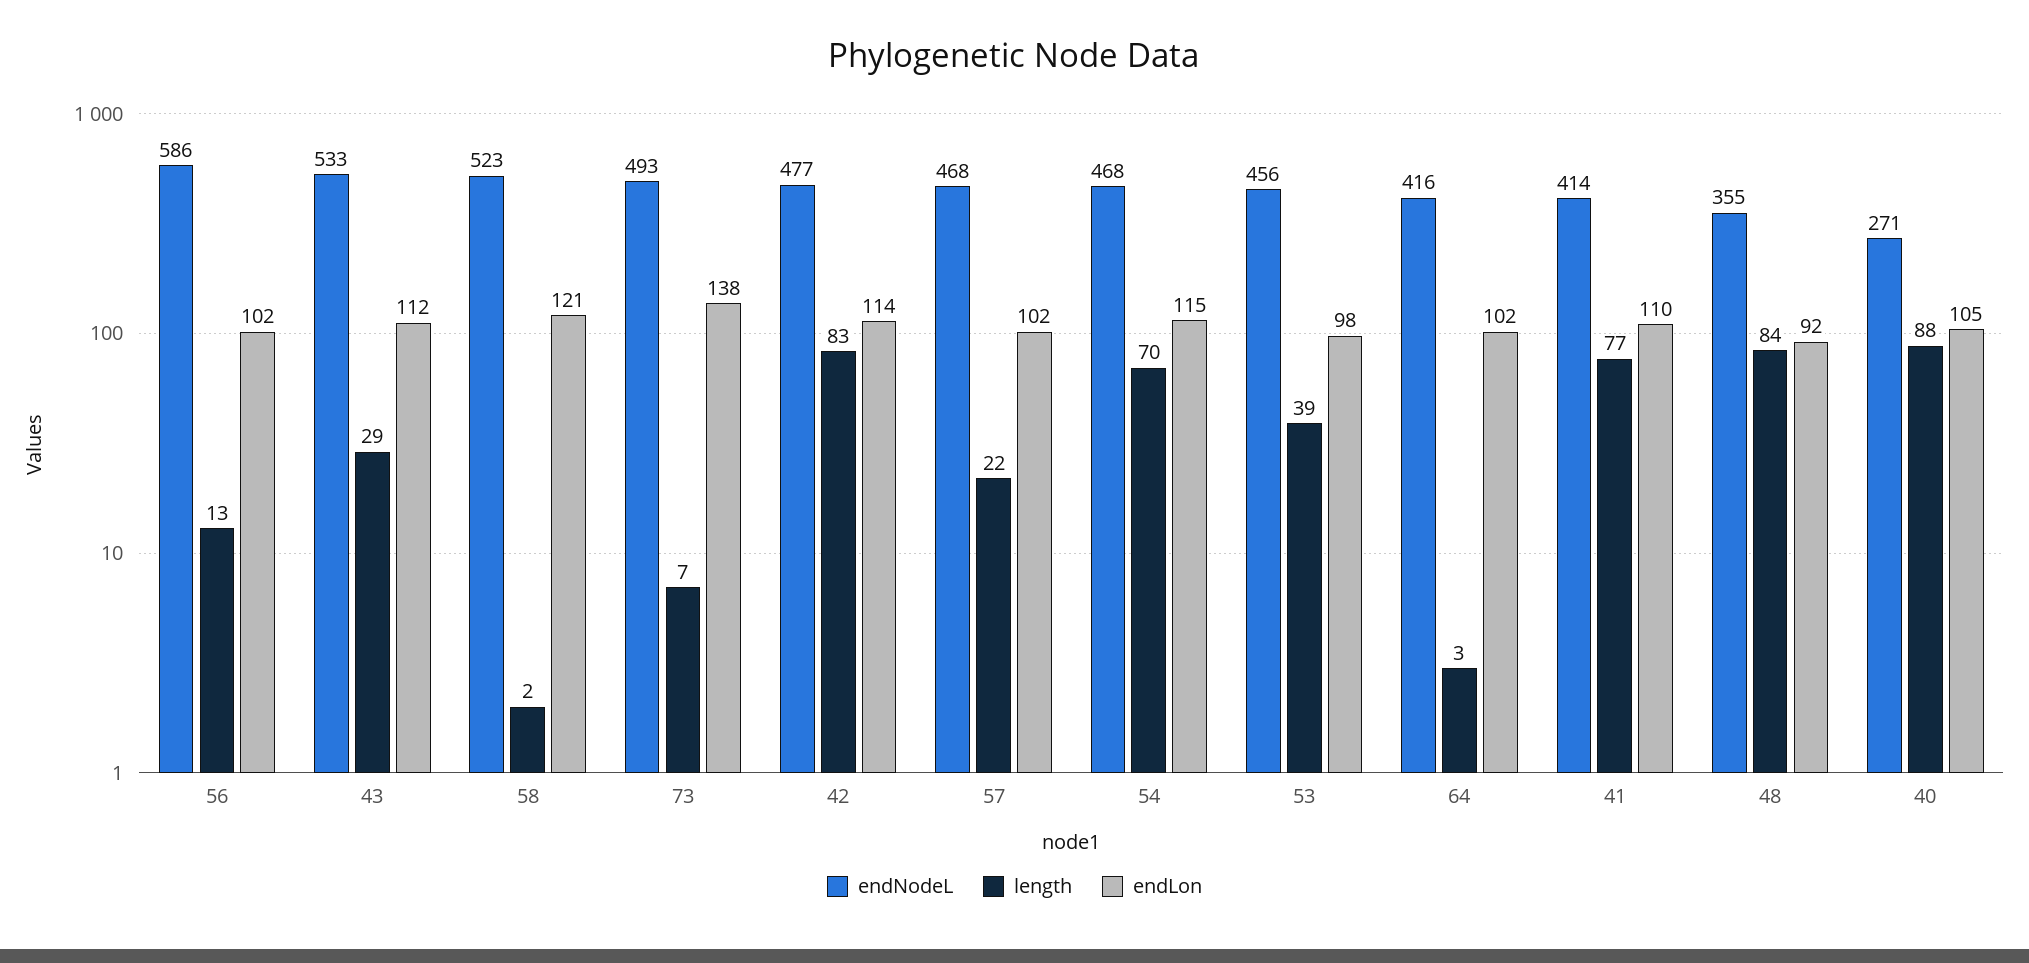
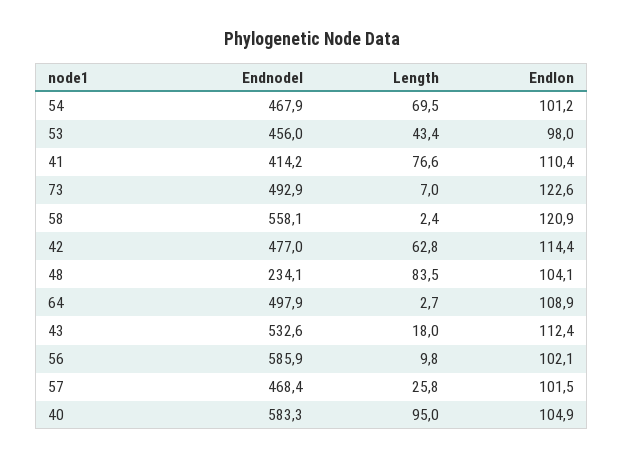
  {
    "endNodeL": {
      "56": 585.9,
      "43": 532.6,
-     "58": 523,
+     "58": 558.1,
      "73": 492.9,
      "42": 477,
      "57": 468.4,
      "54": 467.9,
      "53": 456,
-     "64": 416,
+     "64": 497.9,
      "41": 414.2,
-     "48": 355,
+     "48": 234.1,
-     "40": 271
+     "40": 583.3
    },
    "length": {
-     "56": 13,
+     "56": 9.8,
-     "43": 29,
+     "43": 18,
      "58": 2.4,
      "73": 7,
-     "42": 83,
+     "42": 62.8,
-     "57": 22,
+     "57": 25.8,
      "54": 69.5,
-     "53": 39,
+     "53": 43.4,
      "64": 2.7,
      "41": 76.6,
      "48": 83.5,
-     "40": 88
+     "40": 95
    },
    "endLon": {
      "56": 102.1,
      "43": 112.4,
      "58": 120.9,
-     "73": 138,
+     "73": 122.6,
      "42": 114.4,
      "57": 101.5,
-     "54": 115,
+     "54": 101.2,
      "53": 98,
-     "64": 102,
+     "64": 108.9,
      "41": 110.4,
-     "48": 92,
+     "48": 104.1,
      "40": 104.9
    }
  }

